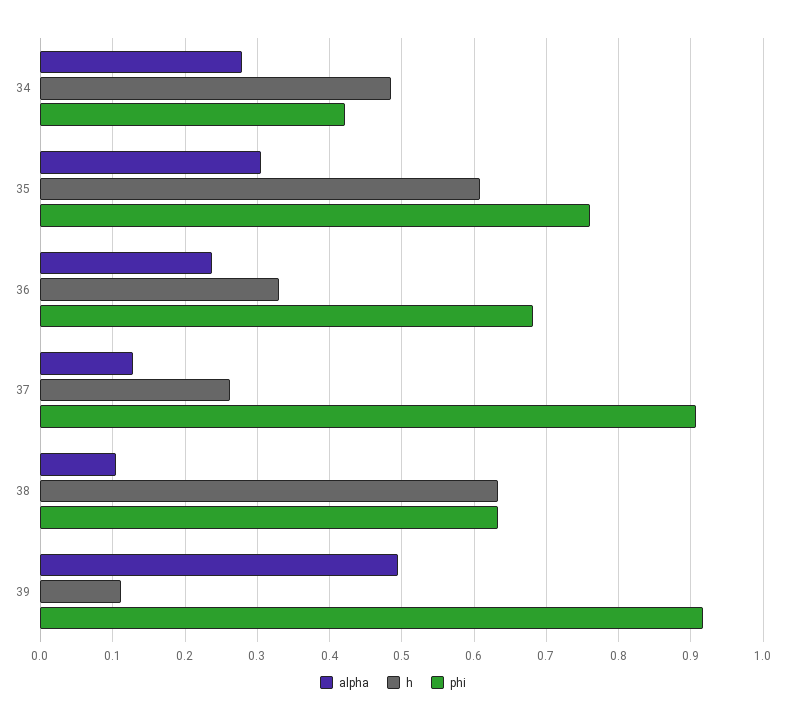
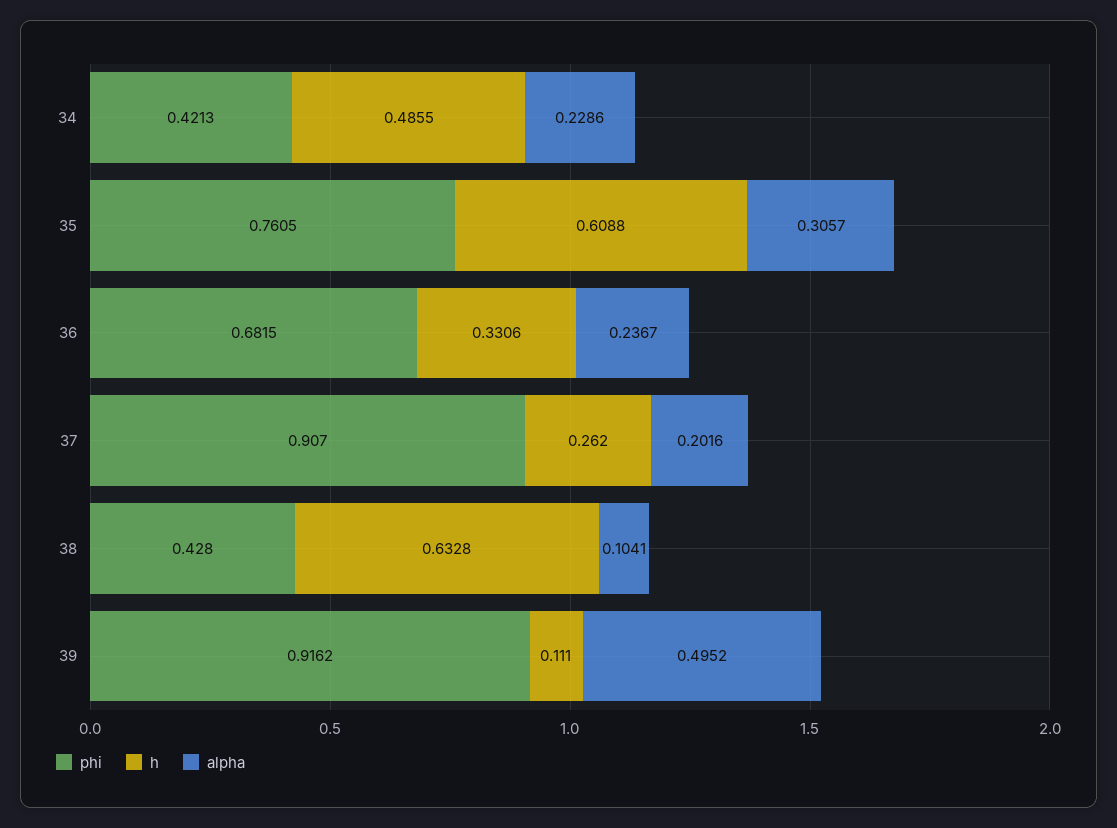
  {
    "alpha": {
-     "34": 0.28,
+     "34": 0.2286,
      "35": 0.3057,
      "36": 0.2367,
-     "37": 0.13,
+     "37": 0.2016,
      "38": 0.1041,
      "39": 0.4952
    },
    "h": {
      "34": 0.4855,
      "35": 0.6088,
      "36": 0.3306,
      "37": 0.262,
      "38": 0.6328,
      "39": 0.111
    },
    "phi": {
      "34": 0.4213,
      "35": 0.7605,
      "36": 0.6815,
      "37": 0.907,
-     "38": 0.63,
+     "38": 0.428,
      "39": 0.9162
    }
  }

